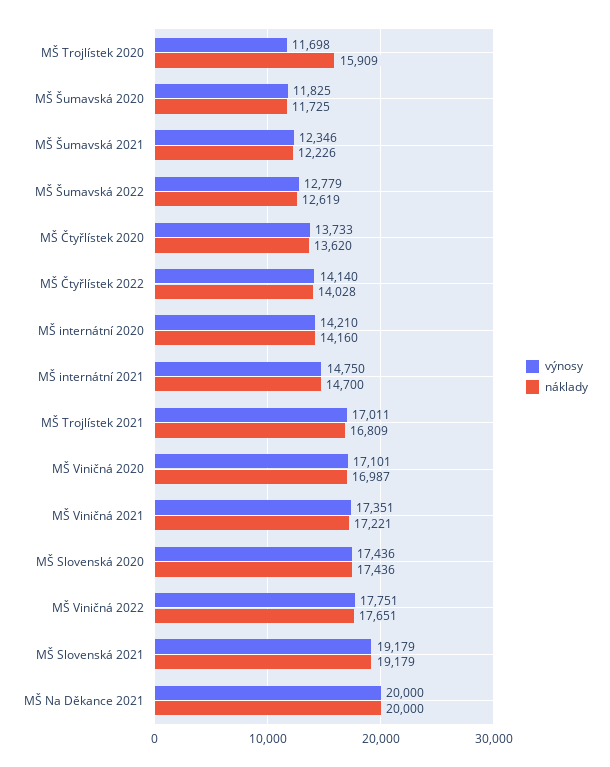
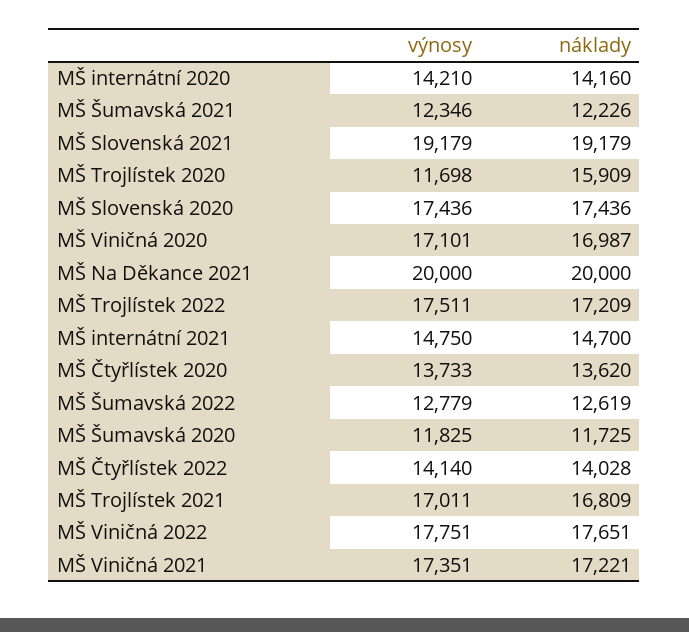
  {
    "výnosy": {
      "MŠ Trojlístek 2020": 11698,
      "MŠ Šumavská 2020": 11825,
      "MŠ Šumavská 2021": 12346,
      "MŠ Šumavská 2022": 12779,
      "MŠ Čtyřlístek 2020": 13733,
      "MŠ Čtyřlístek 2022": 14140,
      "MŠ internátní 2020": 14210,
      "MŠ internátní 2021": 14750,
      "MŠ Trojlístek 2021": 17011,
      "MŠ Viničná 2020": 17101,
      "MŠ Viničná 2021": 17351,
      "MŠ Slovenská 2020": 17436,
      "MŠ Viničná 2022": 17751,
      "MŠ Slovenská 2021": 19179,
-     "MŠ Na Děkance 2021": 20000
+     "MŠ Na Děkance 2021": 20000,
+     "MŠ Trojlístek 2022": 17511
    },
    "náklady": {
      "MŠ Trojlístek 2020": 15909,
      "MŠ Šumavská 2020": 11725,
      "MŠ Šumavská 2021": 12226,
      "MŠ Šumavská 2022": 12619,
      "MŠ Čtyřlístek 2020": 13620,
      "MŠ Čtyřlístek 2022": 14028,
      "MŠ internátní 2020": 14160,
      "MŠ internátní 2021": 14700,
      "MŠ Trojlístek 2021": 16809,
      "MŠ Viničná 2020": 16987,
      "MŠ Viničná 2021": 17221,
      "MŠ Slovenská 2020": 17436,
      "MŠ Viničná 2022": 17651,
      "MŠ Slovenská 2021": 19179,
-     "MŠ Na Děkance 2021": 20000
+     "MŠ Na Děkance 2021": 20000,
+     "MŠ Trojlístek 2022": 17209
    }
  }

